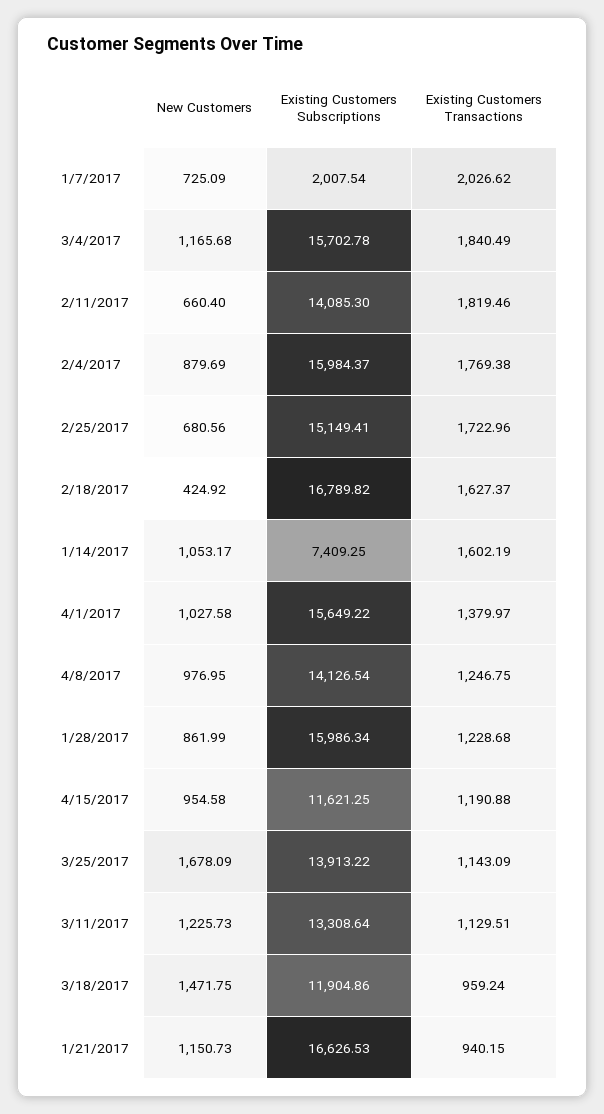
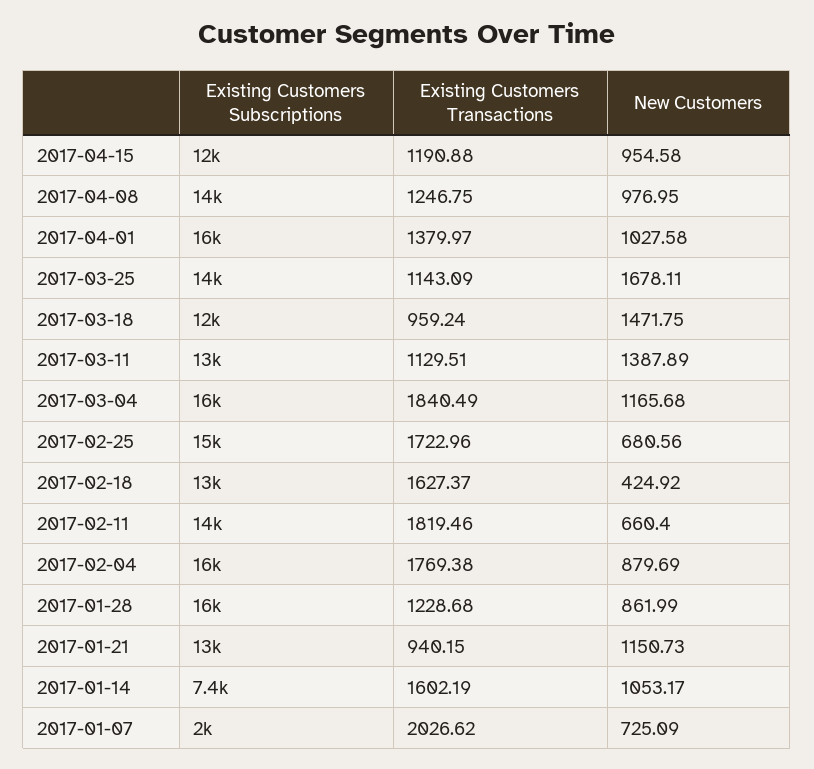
  {
    "New Customers": {
      "1/7/2017": 725.09,
      "3/4/2017": 1165.68,
      "2/11/2017": 660.4,
      "2/4/2017": 879.69,
      "2/25/2017": 680.56,
      "2/18/2017": 424.92,
      "1/14/2017": 1053.17,
      "4/1/2017": 1027.58,
      "4/8/2017": 976.95,
      "1/28/2017": 861.99,
      "4/15/2017": 954.58,
-     "3/25/2017": 1678.09,
+     "3/25/2017": 1678.11,
-     "3/11/2017": 1225.73,
+     "3/11/2017": 1387.89,
      "3/18/2017": 1471.75,
      "1/21/2017": 1150.73
    },
    "Existing Customers Subscriptions": {
      "1/7/2017": 2007.54,
      "3/4/2017": 15702.78,
      "2/11/2017": 14085.3,
      "2/4/2017": 15984.37,
      "2/25/2017": 15149.41,
-     "2/18/2017": 16789.82,
+     "2/18/2017": 13000,
      "1/14/2017": 7409.25,
      "4/1/2017": 15649.22,
      "4/8/2017": 14126.54,
      "1/28/2017": 15986.34,
      "4/15/2017": 11621.25,
      "3/25/2017": 13913.22,
      "3/11/2017": 13308.64,
      "3/18/2017": 11904.86,
-     "1/21/2017": 16626.53
+     "1/21/2017": 13000
    },
    "Existing Customers Transactions": {
      "1/7/2017": 2026.62,
      "3/4/2017": 1840.49,
      "2/11/2017": 1819.46,
      "2/4/2017": 1769.38,
      "2/25/2017": 1722.96,
      "2/18/2017": 1627.37,
      "1/14/2017": 1602.19,
      "4/1/2017": 1379.97,
      "4/8/2017": 1246.75,
      "1/28/2017": 1228.68,
      "4/15/2017": 1190.88,
      "3/25/2017": 1143.09,
      "3/11/2017": 1129.51,
      "3/18/2017": 959.24,
      "1/21/2017": 940.15
    }
  }

